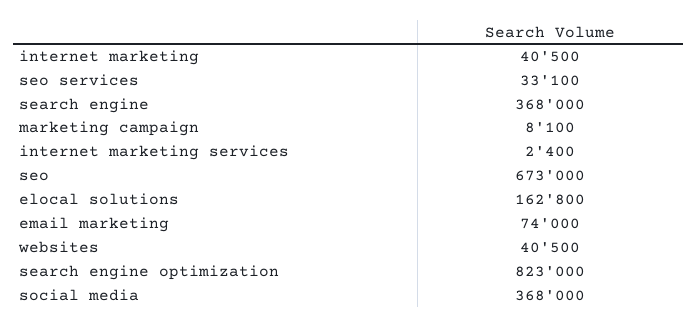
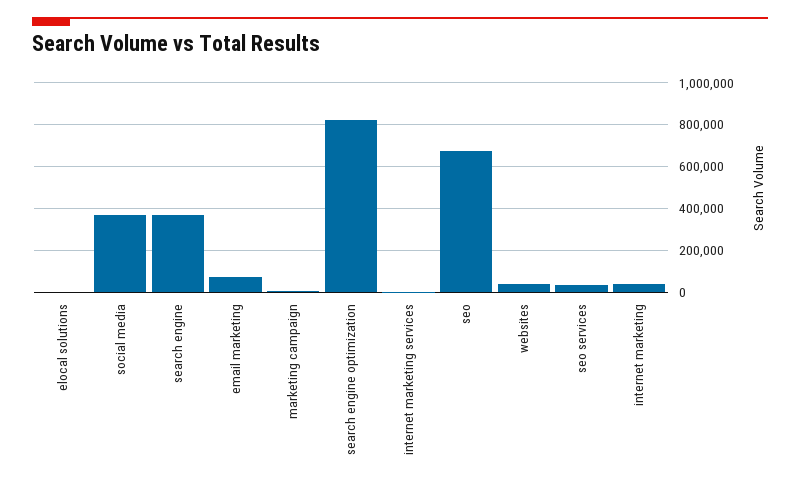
  {
    "internet marketing": 40500,
    "seo services": 33100,
    "search engine": 368000,
    "marketing campaign": 8100,
    "internet marketing services": 2400,
    "seo": 673000,
-   "elocal solutions": 162800,
+   "elocal solutions": 0,
    "email marketing": 74000,
    "websites": 40500,
    "search engine optimization": 823000,
    "social media": 368000
  }

